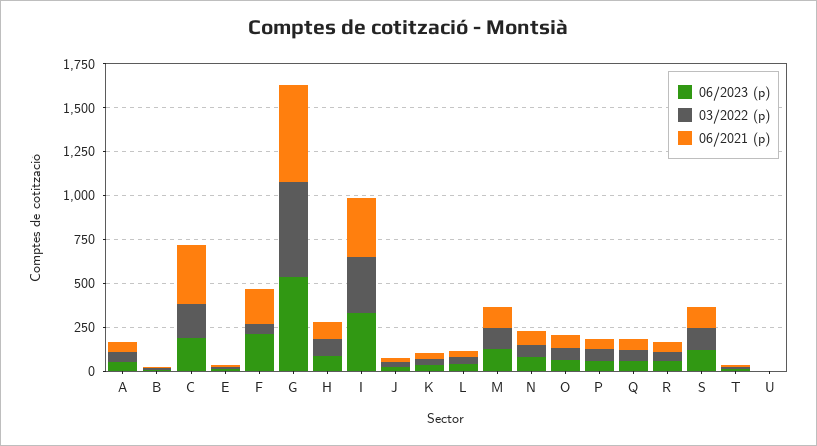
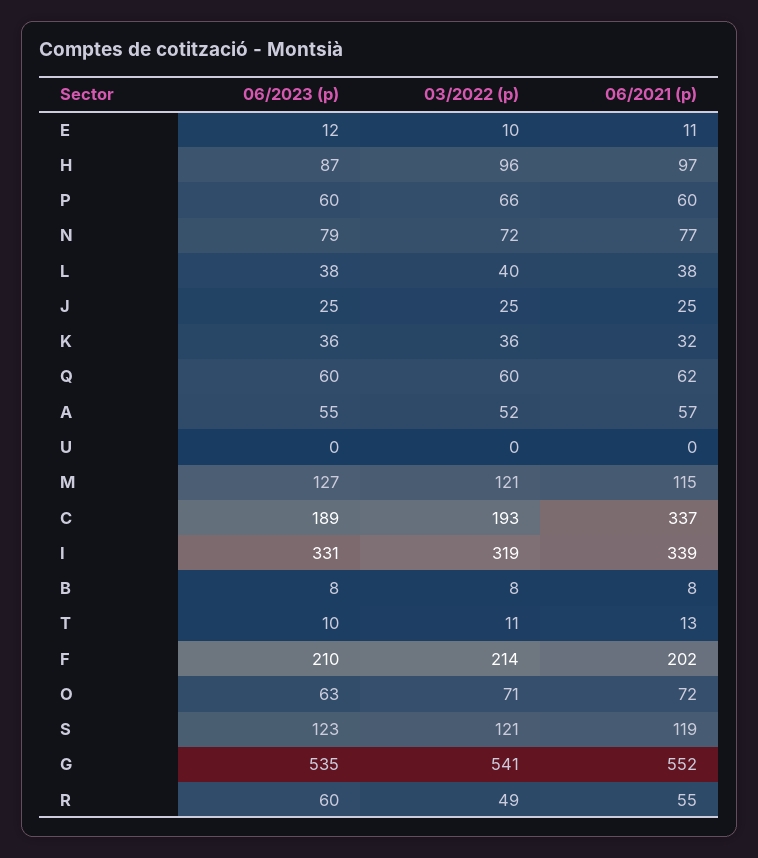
  {
    "06/2023 (p)": {
      "A": 55,
      "B": 8,
      "C": 189,
      "E": 12,
      "F": 210,
      "G": 535,
      "H": 87,
      "I": 331,
      "J": 25,
      "K": 36,
      "L": 38,
      "M": 127,
      "N": 79,
      "O": 63,
      "P": 60,
      "Q": 60,
      "R": 60,
      "S": 123,
      "T": 10,
      "U": 0
    },
    "03/2022 (p)": {
      "A": 52,
      "B": 8,
      "C": 193,
      "E": 10,
-     "F": 50,
+     "F": 214,
      "G": 541,
      "H": 96,
      "I": 319,
      "J": 25,
      "K": 36,
      "L": 40,
      "M": 121,
      "N": 72,
      "O": 71,
      "P": 66,
      "Q": 60,
      "R": 49,
      "S": 121,
      "T": 11,
      "U": 0
    },
    "06/2021 (p)": {
      "A": 57,
      "B": 8,
      "C": 337,
      "E": 11,
      "F": 202,
      "G": 552,
      "H": 97,
      "I": 339,
      "J": 25,
      "K": 32,
      "L": 38,
      "M": 115,
      "N": 77,
      "O": 72,
      "P": 60,
      "Q": 62,
      "R": 55,
      "S": 119,
      "T": 13,
      "U": 0
    }
  }

